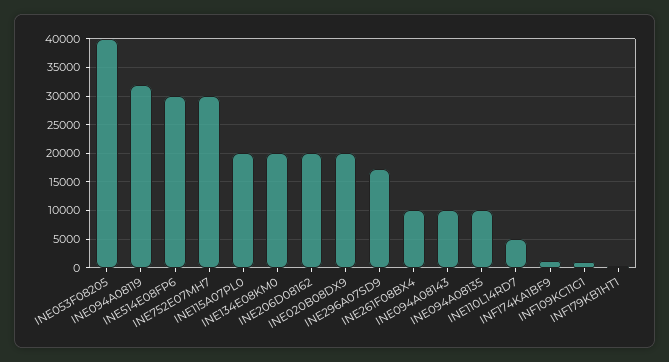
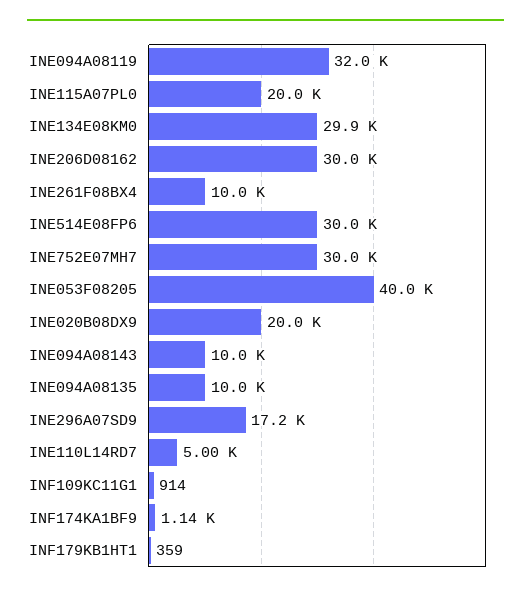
  {
    "INE053F08205": 40000,
    "INE094A08119": 32000,
    "INE514E08FP6": 30000,
    "INE752E07MH7": 30000,
    "INE115A07PL0": 20000,
-   "INE134E08KM0": 20000,
+   "INE134E08KM0": 29900,
-   "INE206D08162": 20000,
+   "INE206D08162": 30000,
    "INE020B08DX9": 20000,
    "INE296A07SD9": 17200,
    "INE261F08BX4": 10000,
    "INE094A08143": 10000,
    "INE094A08135": 10000,
    "INE110L14RD7": 5000,
    "INF174KA1BF9": 1140,
    "INF109KC11G1": 914,
    "INF179KB1HT1": 359
  }

